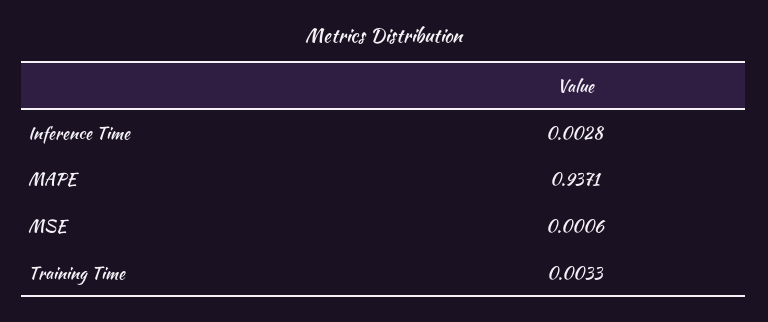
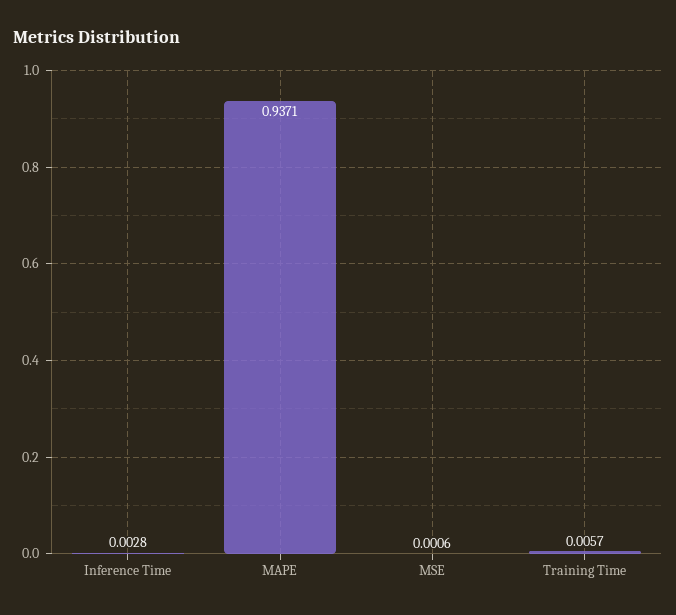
  {
    "Inference Time": 0.0028,
    "MAPE": 0.9371,
    "MSE": 0.0006,
-   "Training Time": 0.0033
+   "Training Time": 0.0057
  }

